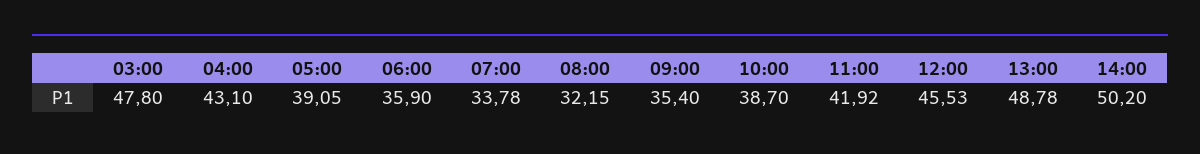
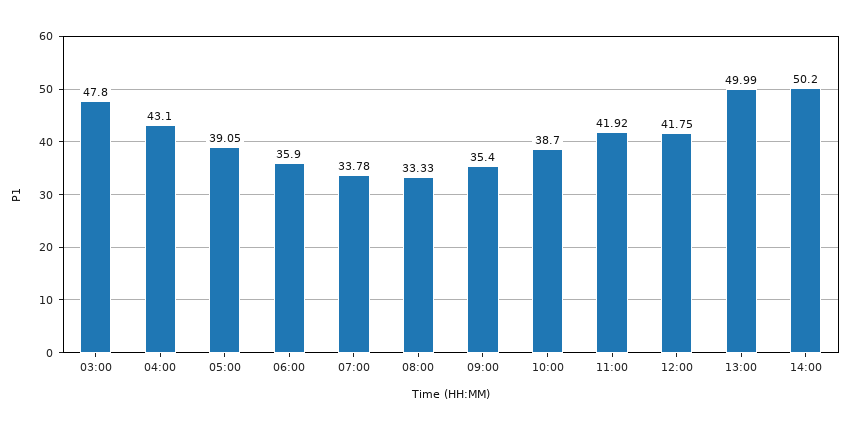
  {
    "03:00": 47.8,
    "04:00": 43.1,
    "05:00": 39.05,
    "06:00": 35.9,
    "07:00": 33.78,
-   "08:00": 32.15,
+   "08:00": 33.33,
    "09:00": 35.4,
    "10:00": 38.7,
    "11:00": 41.92,
-   "12:00": 45.53,
+   "12:00": 41.75,
-   "13:00": 48.78,
+   "13:00": 49.99,
    "14:00": 50.2
  }

